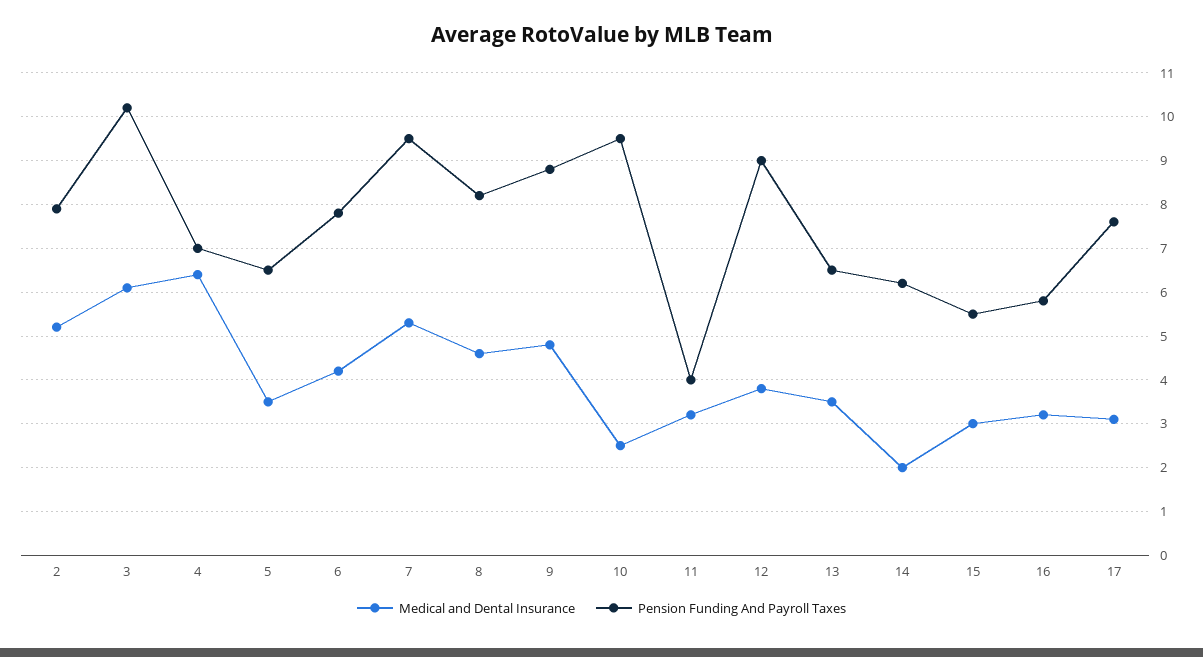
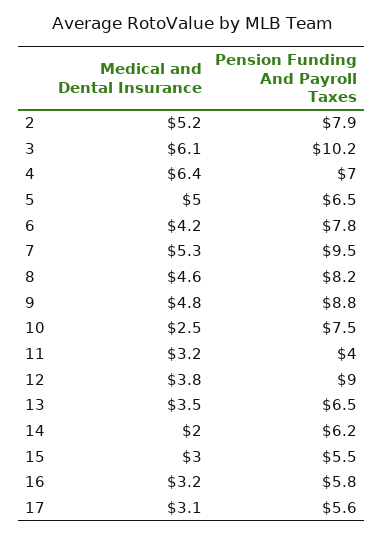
  {
    "Medical and Dental Insurance": {
      "2": 5.2,
      "3": 6.1,
      "4": 6.4,
-     "5": 3.5,
+     "5": 5,
      "6": 4.2,
      "7": 5.3,
      "8": 4.6,
      "9": 4.8,
      "10": 2.5,
      "11": 3.2,
      "12": 3.8,
      "13": 3.5,
      "14": 2,
      "15": 3,
      "16": 3.2,
      "17": 3.1
    },
    "Pension Funding And Payroll Taxes": {
      "2": 7.9,
      "3": 10.2,
      "4": 7,
      "5": 6.5,
      "6": 7.8,
      "7": 9.5,
      "8": 8.2,
      "9": 8.8,
-     "10": 9.5,
+     "10": 7.5,
      "11": 4,
      "12": 9,
      "13": 6.5,
      "14": 6.2,
      "15": 5.5,
      "16": 5.8,
-     "17": 7.5
+     "17": 5.6
    }
  }

